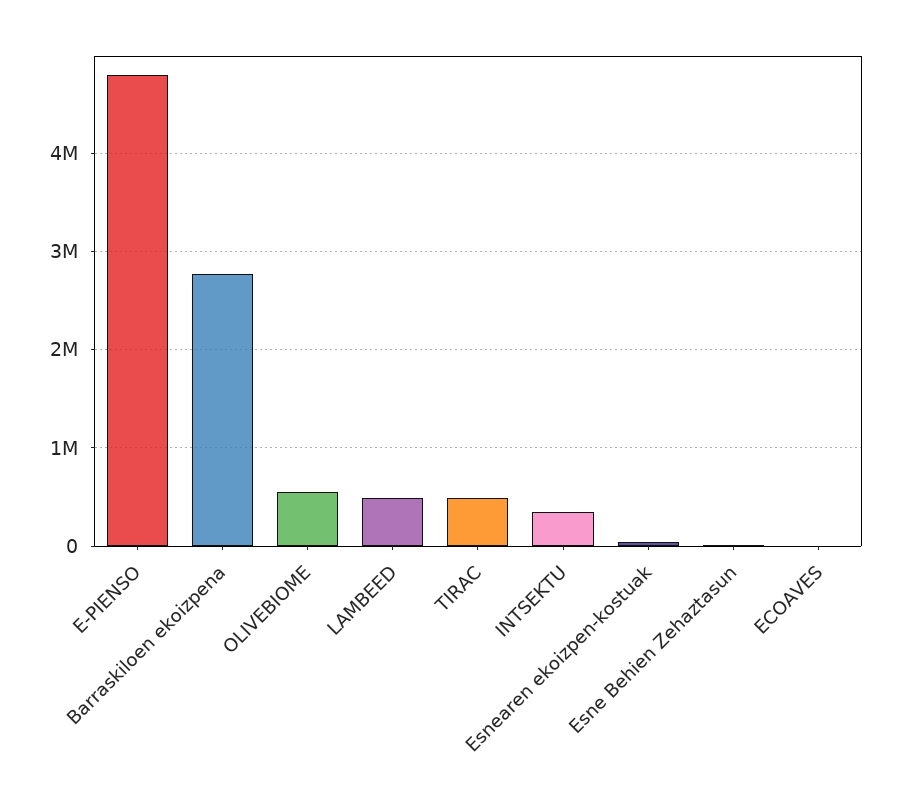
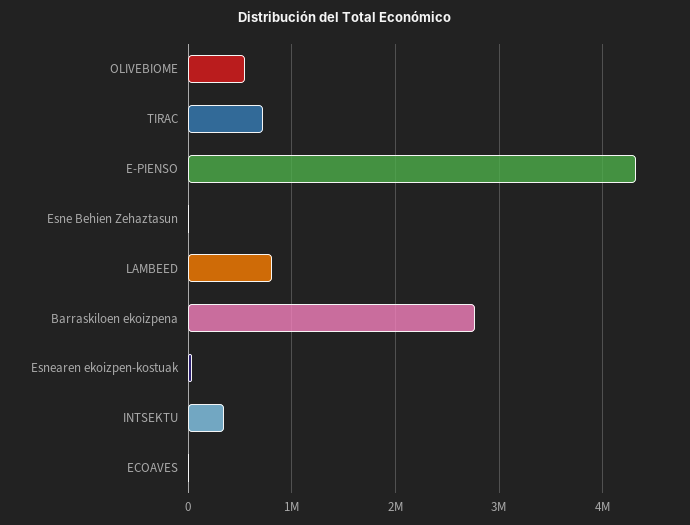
  {
-   "E-PIENSO": 4800000,
+   "E-PIENSO": 4300000,
    "Barraskiloen ekoizpena": 2800000,
    "OLIVEBIOME": 600000,
-   "LAMBEED": 500000,
+   "LAMBEED": 800000,
-   "TIRAC": 500000,
+   "TIRAC": 700000,
    "INTSEKTU": 300000,
    "Esnearen ekoizpen-kostuak": 0,
    "Esne Behien Zehaztasun": 0,
    "ECOAVES": 0
  }

